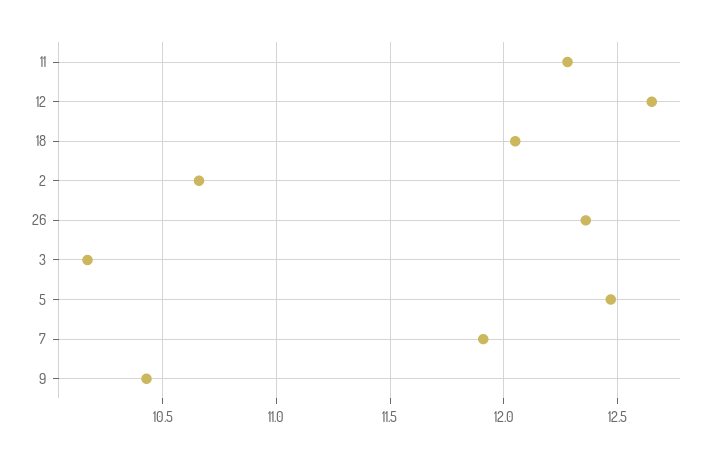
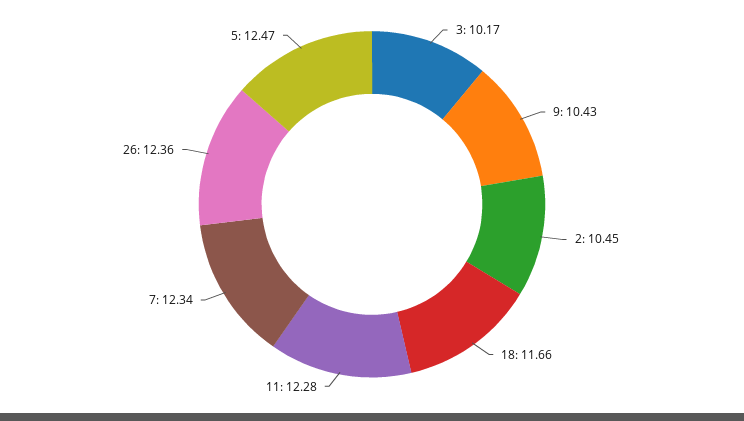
  {
    "11": 12.28,
-   "12": 12.65,
-   "18": 12.05,
+   "18": 11.66,
-   "2": 10.65,
+   "2": 10.45,
    "26": 12.36,
    "3": 10.17,
    "5": 12.47,
-   "7": 11.9,
+   "7": 12.34,
    "9": 10.43
  }

